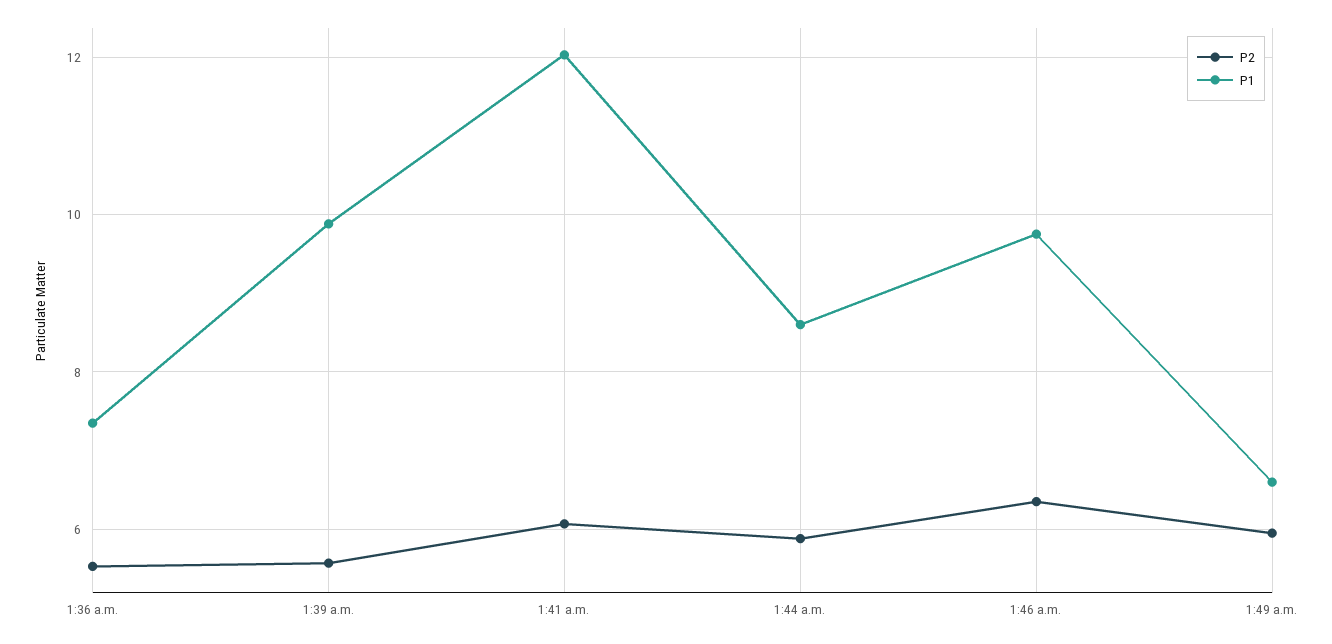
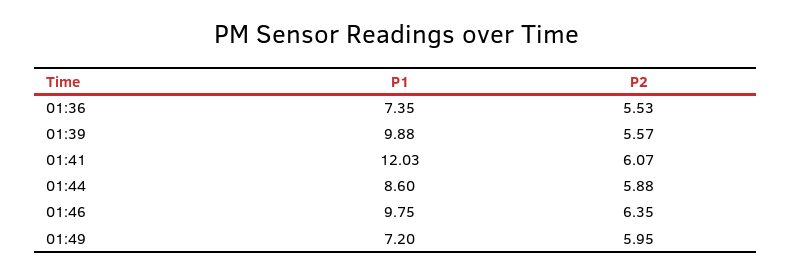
  {
    "P2": {
      "1:36 a.m.": 5.53,
      "1:39 a.m.": 5.57,
      "1:41 a.m.": 6.07,
      "1:44 a.m.": 5.88,
      "1:46 a.m.": 6.35,
      "1:49 a.m.": 5.95
    },
    "P1": {
      "1:36 a.m.": 7.35,
      "1:39 a.m.": 9.88,
      "1:41 a.m.": 12.03,
      "1:44 a.m.": 8.6,
      "1:46 a.m.": 9.75,
-     "1:49 a.m.": 6.6
+     "1:49 a.m.": 7.2
    }
  }

